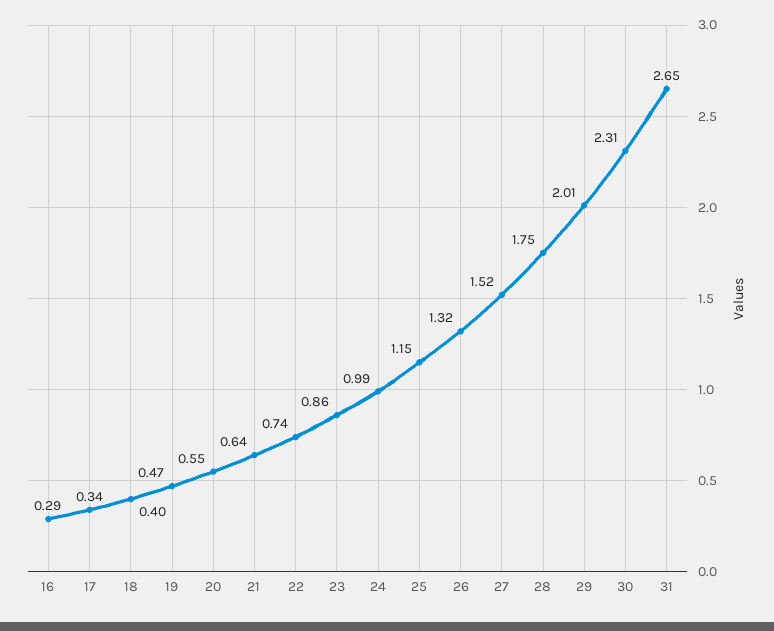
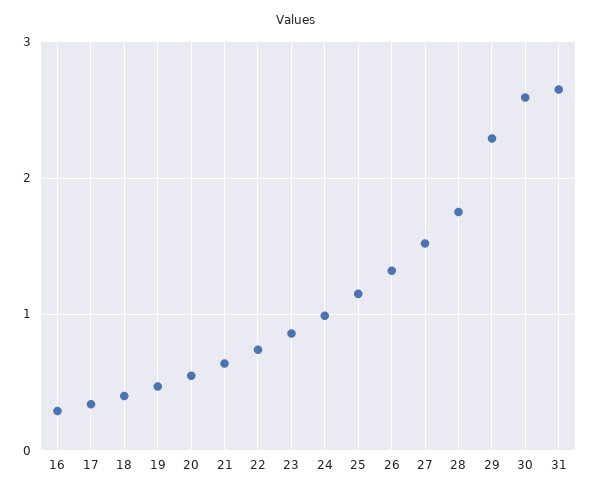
  {
    "16": 0.29,
    "17": 0.34,
    "18": 0.4,
    "19": 0.47,
    "20": 0.55,
    "21": 0.64,
    "22": 0.74,
    "23": 0.86,
    "24": 0.99,
    "25": 1.15,
    "26": 1.32,
    "27": 1.52,
    "28": 1.75,
-   "29": 2.01,
+   "29": 2.3,
-   "30": 2.31,
+   "30": 2.6,
    "31": 2.65
  }

